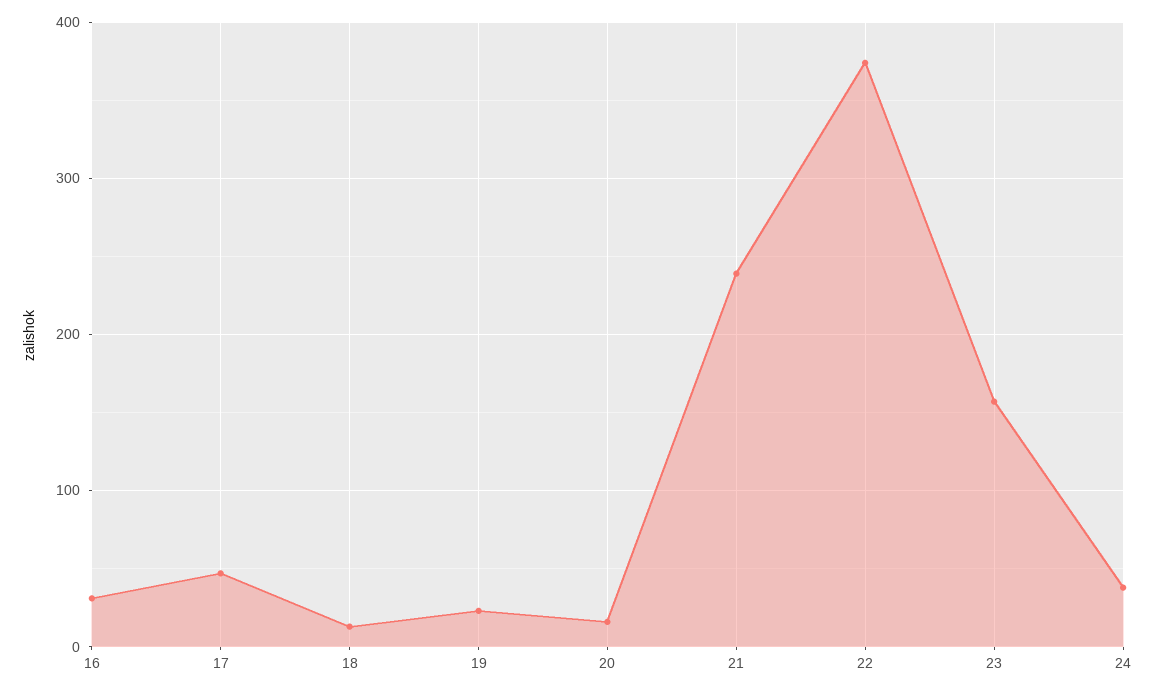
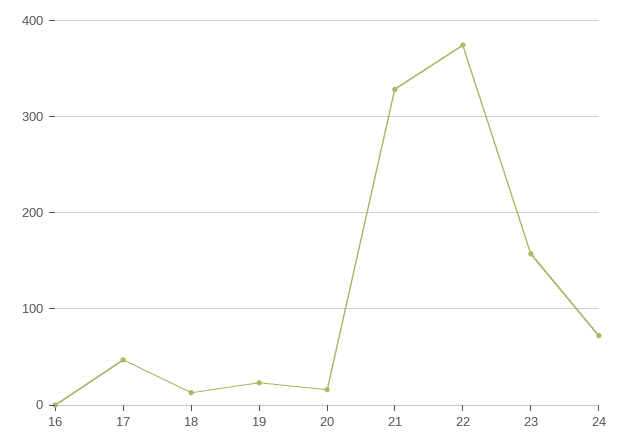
  {
-   "16": 30,
+   "16": 0,
    "17": 50,
    "18": 10,
    "19": 20,
    "20": 20,
-   "21": 240,
+   "21": 330,
    "22": 370,
    "23": 160,
-   "24": 40
+   "24": 70
  }

